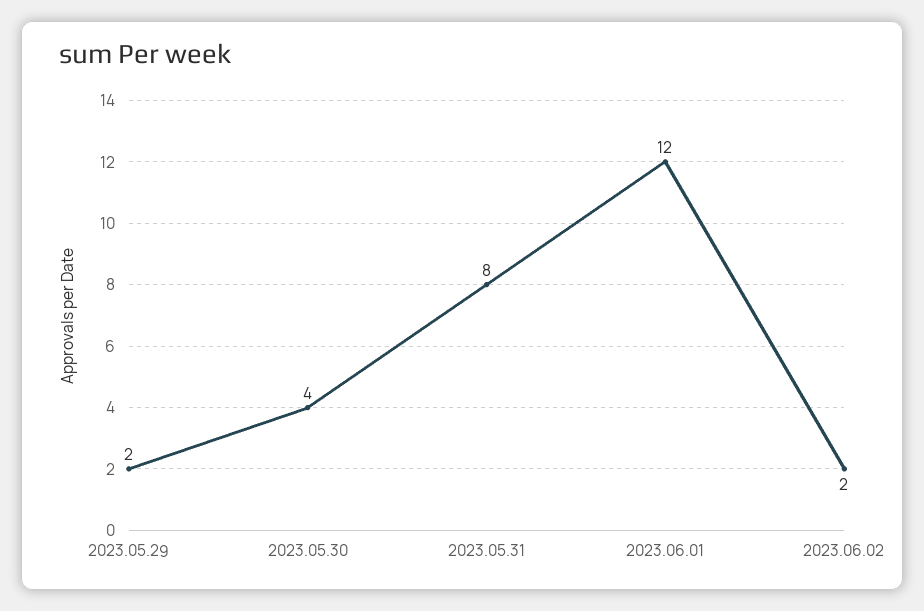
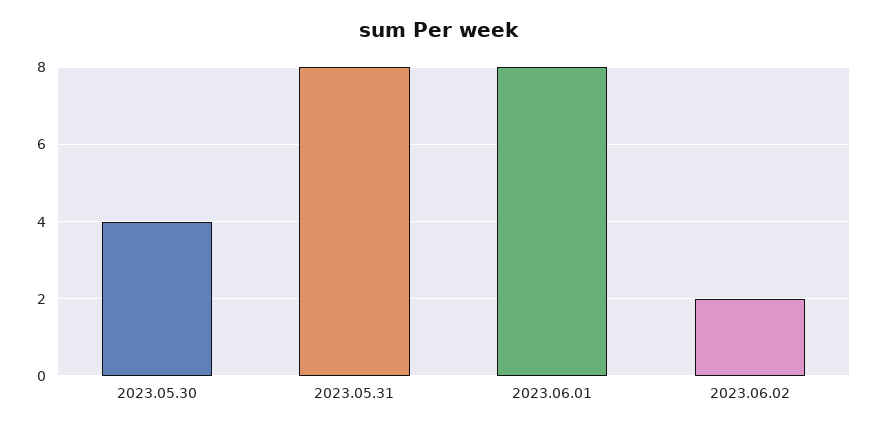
  {
-   "2023.05.29": 2,
    "2023.05.30": 4,
    "2023.05.31": 8,
-   "2023.06.01": 12,
+   "2023.06.01": 8,
    "2023.06.02": 2
  }

